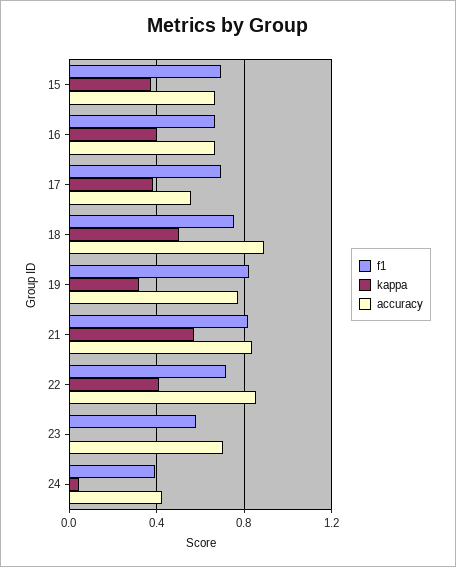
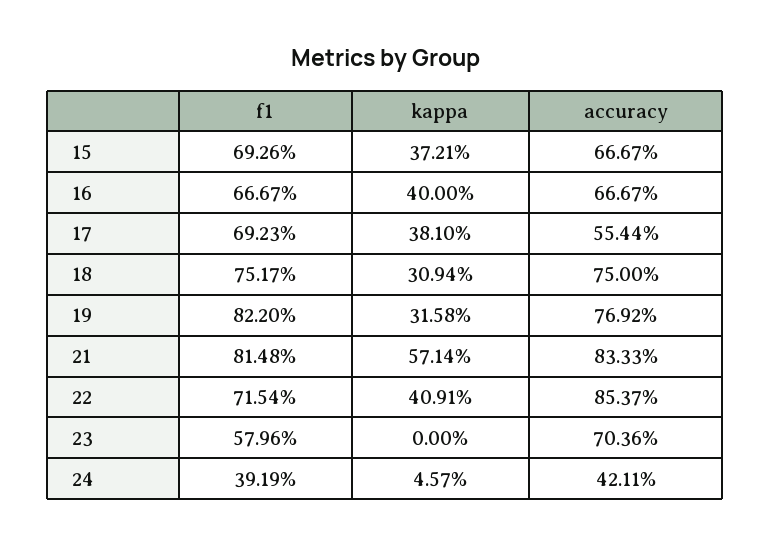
  {
    "f1": {
      "15": 0.6926,
      "16": 0.6667,
      "17": 0.6923,
      "18": 0.7517,
      "19": 0.822,
      "21": 0.8148,
      "22": 0.7154,
      "23": 0.5796,
      "24": 0.3919
    },
    "kappa": {
      "15": 0.3721,
      "16": 0.4,
      "17": 0.381,
-     "18": 0.5,
+     "18": 0.3094,
      "19": 0.3158,
      "21": 0.5714,
      "22": 0.4091,
      "23": 0,
      "24": 0.0457
    },
    "accuracy": {
      "15": 0.6667,
      "16": 0.6667,
      "17": 0.5544,
-     "18": 0.9,
+     "18": 0.75,
      "19": 0.7692,
      "21": 0.8333,
      "22": 0.8537,
      "23": 0.7036,
      "24": 0.4211
    }
  }

